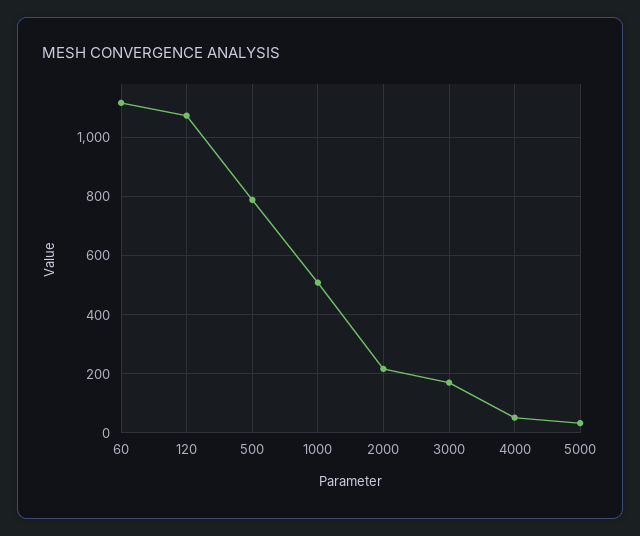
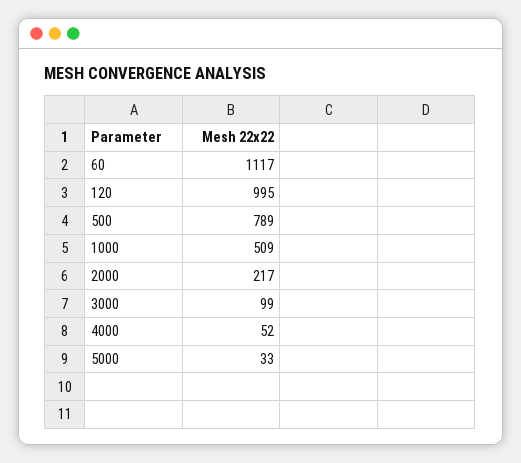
  {
    "60": 1117,
-   "120": 1075,
+   "120": 995,
    "500": 789,
    "1000": 509,
    "2000": 217,
-   "3000": 175,
+   "3000": 99,
    "4000": 52,
    "5000": 33
  }

